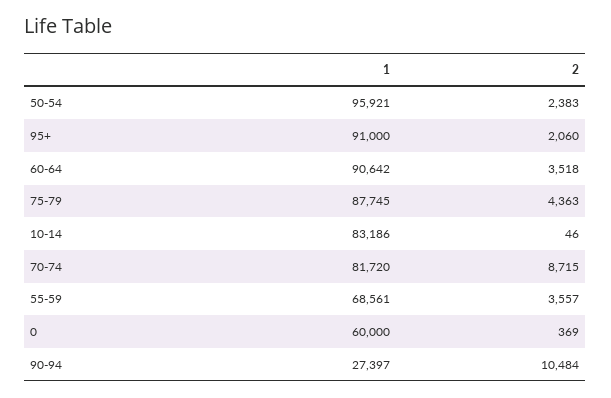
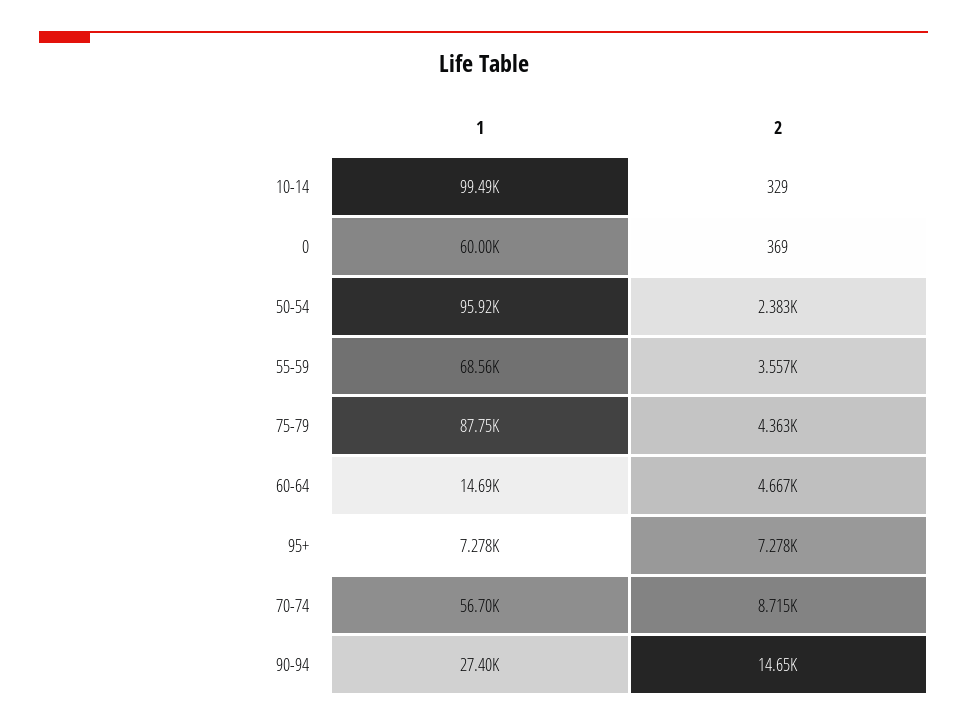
  {
    "1": {
      "50-54": 95921,
-     "95+": 91000,
+     "95+": 7278,
-     "60-64": 90642,
+     "60-64": 14690,
      "75-79": 87745,
-     "10-14": 83186,
+     "10-14": 99490,
-     "70-74": 81720,
+     "70-74": 56700,
      "55-59": 68561,
      "0": 60000,
      "90-94": 27397
    },
    "2": {
      "50-54": 2383,
-     "95+": 2060,
+     "95+": 7278,
-     "60-64": 3518,
+     "60-64": 4667,
      "75-79": 4363,
-     "10-14": 46,
+     "10-14": 329,
      "70-74": 8715,
      "55-59": 3557,
      "0": 369,
-     "90-94": 10484
+     "90-94": 14650
    }
  }

